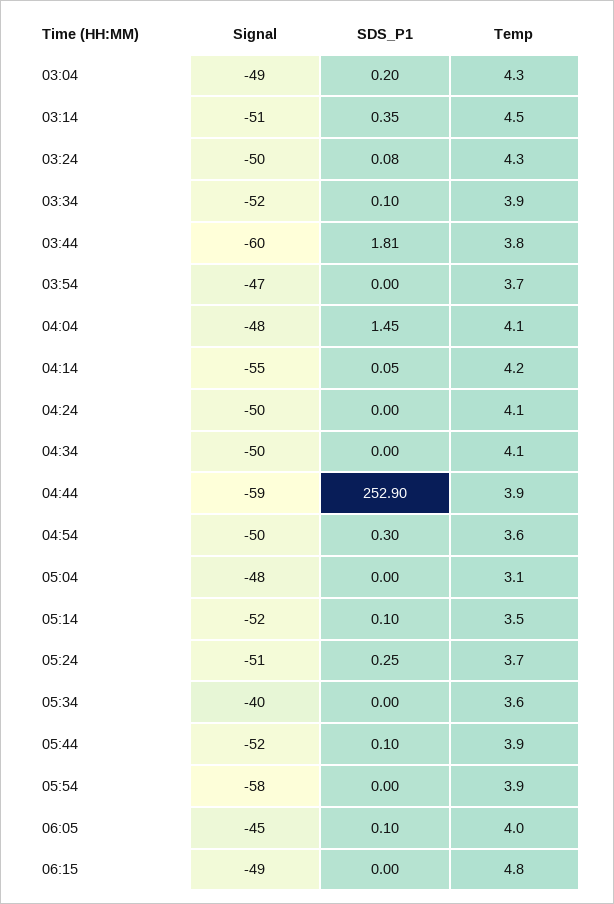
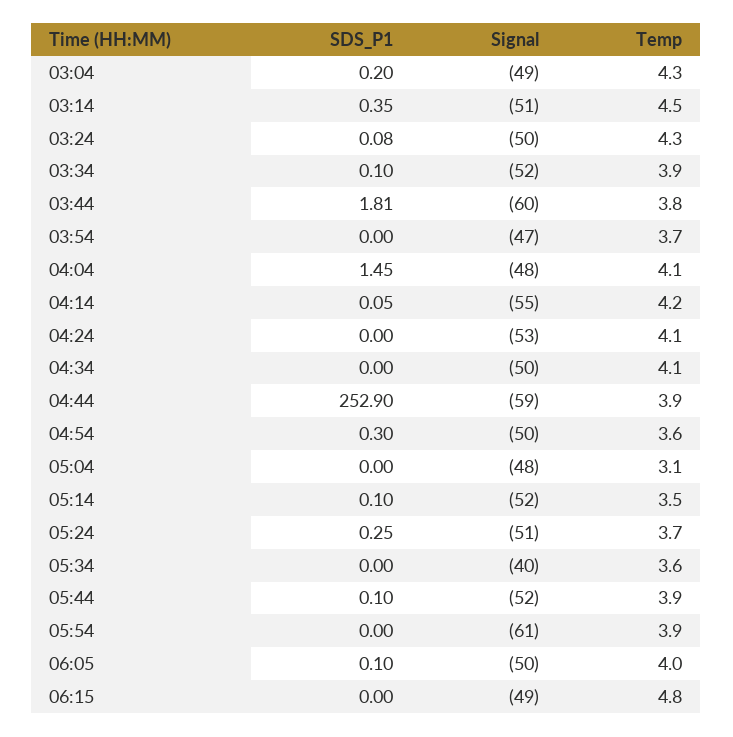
  {
    "Signal": {
      "03:04": -49,
      "03:14": -51,
      "03:24": -50,
      "03:34": -52,
      "03:44": -60,
      "03:54": -47,
      "04:04": -48,
      "04:14": -55,
-     "04:24": -50,
+     "04:24": -53,
      "04:34": -50,
      "04:44": -59,
      "04:54": -50,
      "05:04": -48,
      "05:14": -52,
      "05:24": -51,
      "05:34": -40,
      "05:44": -52,
-     "05:54": -58,
+     "05:54": -61,
-     "06:05": -45,
+     "06:05": -50,
      "06:15": -49
    },
    "SDS_P1": {
      "03:04": 0.2,
      "03:14": 0.35,
      "03:24": 0.08,
      "03:34": 0.1,
      "03:44": 1.81,
      "03:54": 0,
      "04:04": 1.45,
      "04:14": 0.05,
      "04:24": 0,
      "04:34": 0,
      "04:44": 252.9,
      "04:54": 0.3,
      "05:04": 0,
      "05:14": 0.1,
      "05:24": 0.25,
      "05:34": 0,
      "05:44": 0.1,
      "05:54": 0,
      "06:05": 0.1,
      "06:15": 0
    },
    "Temp": {
      "03:04": 4.3,
      "03:14": 4.5,
      "03:24": 4.3,
      "03:34": 3.9,
      "03:44": 3.8,
      "03:54": 3.7,
      "04:04": 4.1,
      "04:14": 4.2,
      "04:24": 4.1,
      "04:34": 4.1,
      "04:44": 3.9,
      "04:54": 3.6,
      "05:04": 3.1,
      "05:14": 3.5,
      "05:24": 3.7,
      "05:34": 3.6,
      "05:44": 3.9,
      "05:54": 3.9,
      "06:05": 4,
      "06:15": 4.8
    }
  }

